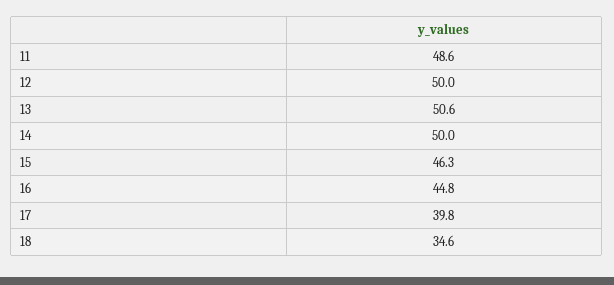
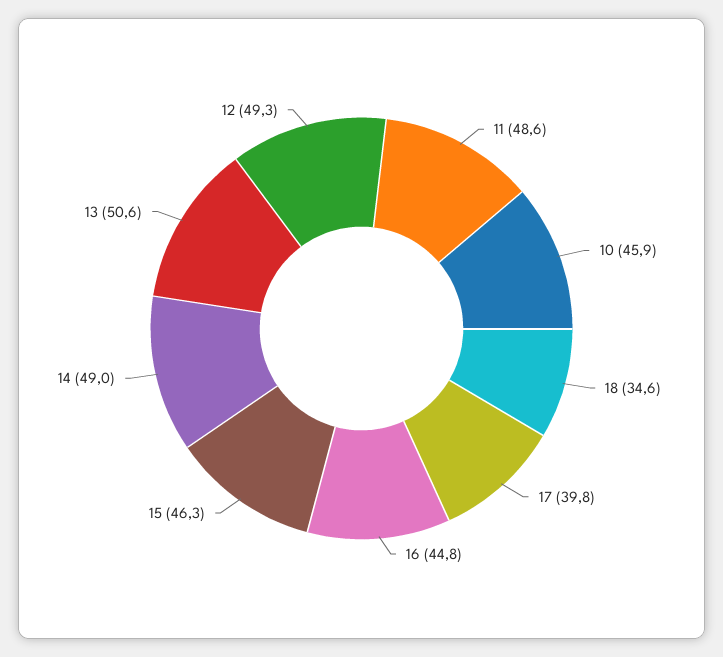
  {
    "11": 48.6,
-   "12": 50,
+   "12": 49.3,
    "13": 50.6,
-   "14": 50,
+   "14": 49,
    "15": 46.3,
    "16": 44.8,
    "17": 39.8,
-   "18": 34.6
+   "18": 34.6,
+   "10": 45.9
  }

